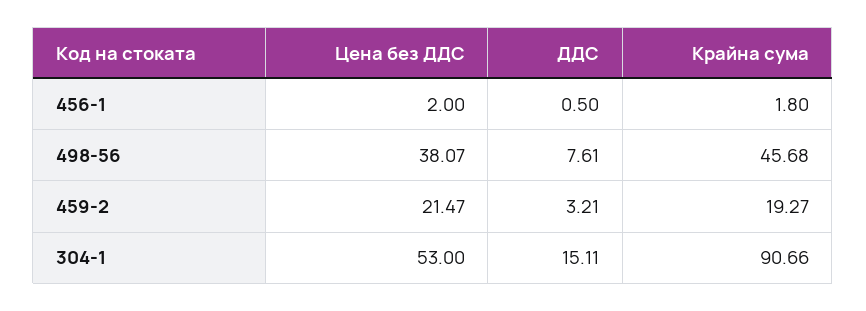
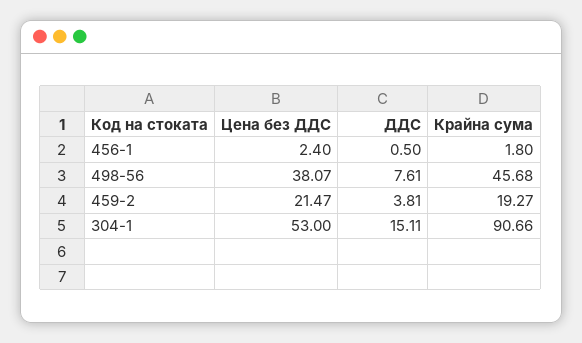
  {
    "Цена без ДДС": {
-     "456-1": 2,
+     "456-1": 2.4,
      "498-56": 38.07,
      "459-2": 21.47,
      "304-1": 53
    },
    "ДДС": {
      "456-1": 0.5,
      "498-56": 7.61,
-     "459-2": 3.21,
+     "459-2": 3.81,
      "304-1": 15.11
    },
    "Крайна сума": {
      "456-1": 1.8,
      "498-56": 45.68,
      "459-2": 19.27,
      "304-1": 90.66
    }
  }

